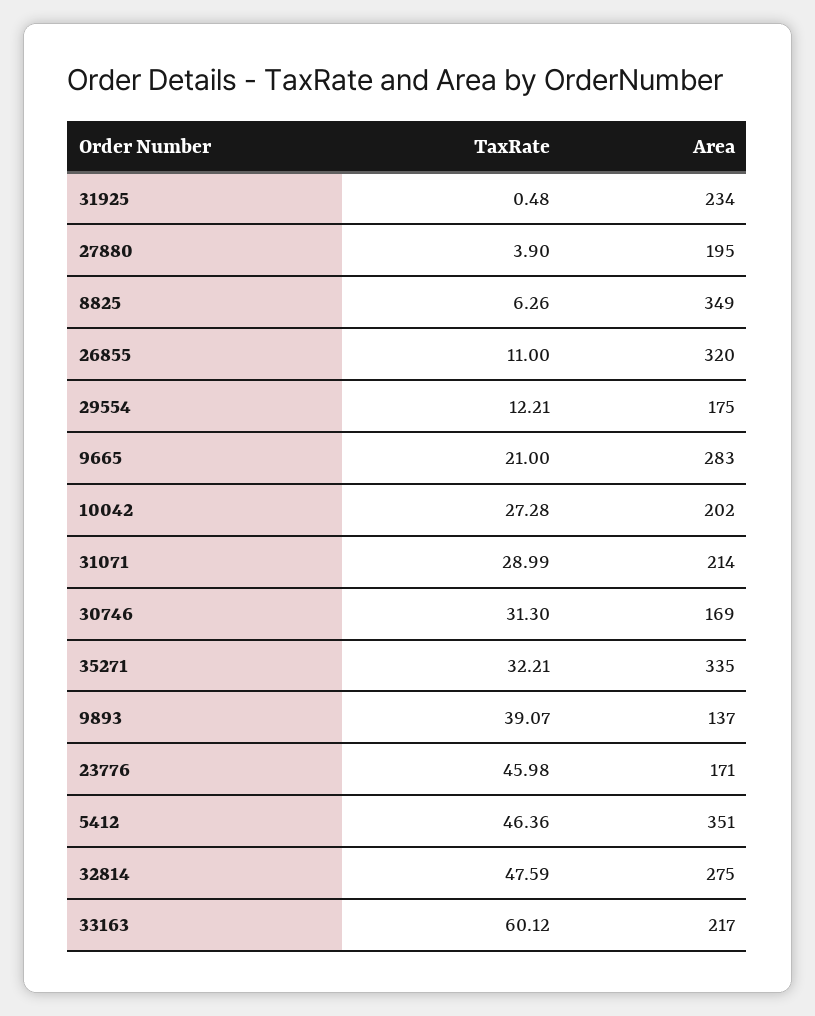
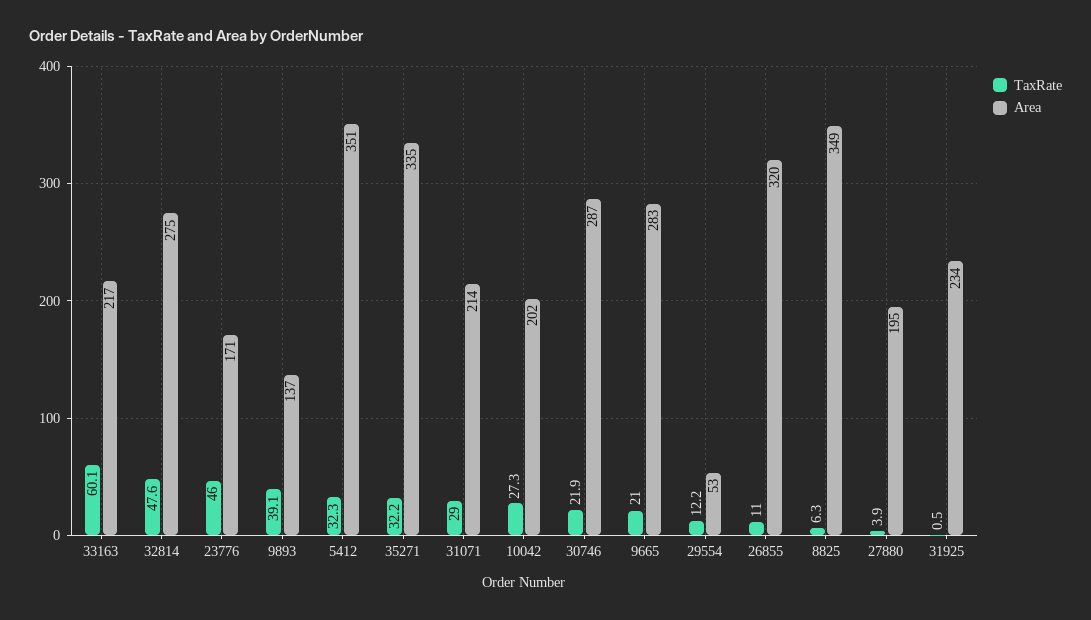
  {
    "TaxRate": {
      "31925": 0.48,
      "27880": 3.9,
      "8825": 6.26,
      "26855": 11,
      "29554": 12.21,
      "9665": 21,
      "10042": 27.28,
      "31071": 28.99,
-     "30746": 31.3,
+     "30746": 21.9,
      "35271": 32.21,
      "9893": 39.07,
      "23776": 45.98,
-     "5412": 46.36,
+     "5412": 32.3,
      "32814": 47.59,
      "33163": 60.12
    },
    "Area": {
      "31925": 234,
      "27880": 195,
      "8825": 349,
      "26855": 320,
-     "29554": 175,
+     "29554": 53,
      "9665": 283,
      "10042": 202,
      "31071": 214,
-     "30746": 169,
+     "30746": 287,
      "35271": 335,
      "9893": 137,
      "23776": 171,
      "5412": 351,
      "32814": 275,
      "33163": 217
    }
  }

